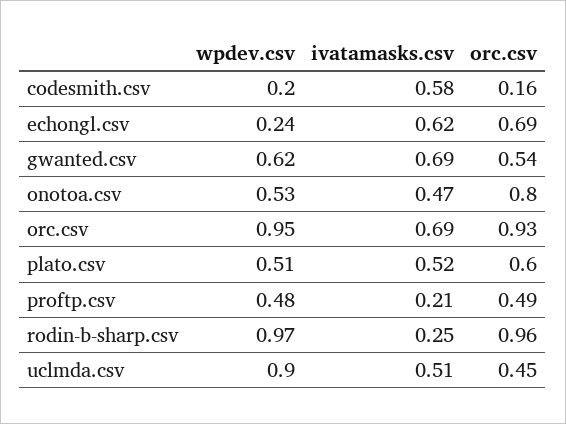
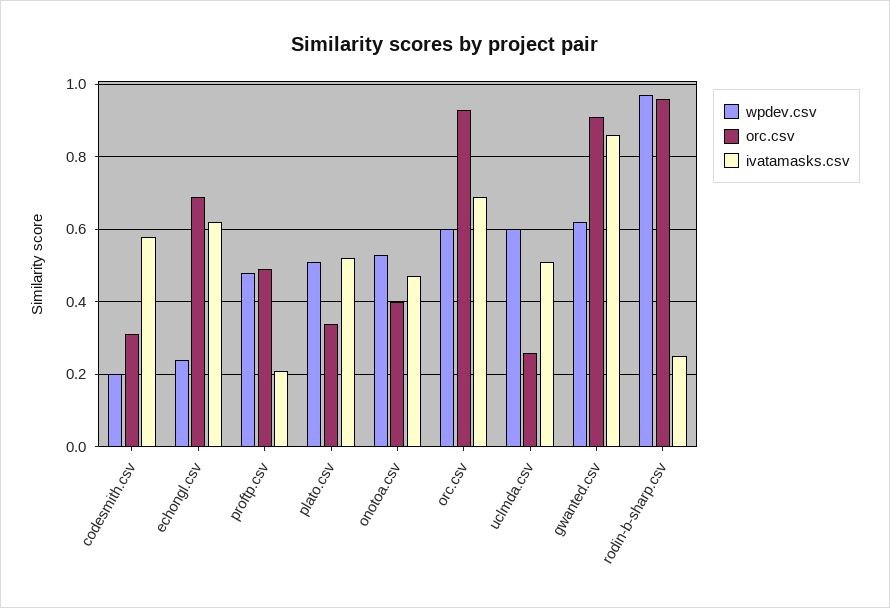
  {
    "wpdev.csv": {
      "codesmith.csv": 0.2,
      "echongl.csv": 0.24,
      "gwanted.csv": 0.62,
      "onotoa.csv": 0.53,
-     "orc.csv": 0.95,
+     "orc.csv": 0.6,
      "plato.csv": 0.51,
      "proftp.csv": 0.48,
      "rodin-b-sharp.csv": 0.97,
-     "uclmda.csv": 0.9
+     "uclmda.csv": 0.6
    },
    "ivatamasks.csv": {
      "codesmith.csv": 0.58,
      "echongl.csv": 0.62,
-     "gwanted.csv": 0.69,
+     "gwanted.csv": 0.85,
      "onotoa.csv": 0.47,
      "orc.csv": 0.69,
      "plato.csv": 0.52,
      "proftp.csv": 0.21,
      "rodin-b-sharp.csv": 0.25,
      "uclmda.csv": 0.51
    },
    "orc.csv": {
-     "codesmith.csv": 0.16,
+     "codesmith.csv": 0.3,
      "echongl.csv": 0.69,
-     "gwanted.csv": 0.54,
+     "gwanted.csv": 0.9,
-     "onotoa.csv": 0.8,
+     "onotoa.csv": 0.4,
      "orc.csv": 0.93,
-     "plato.csv": 0.6,
+     "plato.csv": 0.35,
      "proftp.csv": 0.49,
      "rodin-b-sharp.csv": 0.96,
-     "uclmda.csv": 0.45
+     "uclmda.csv": 0.25
    }
  }

